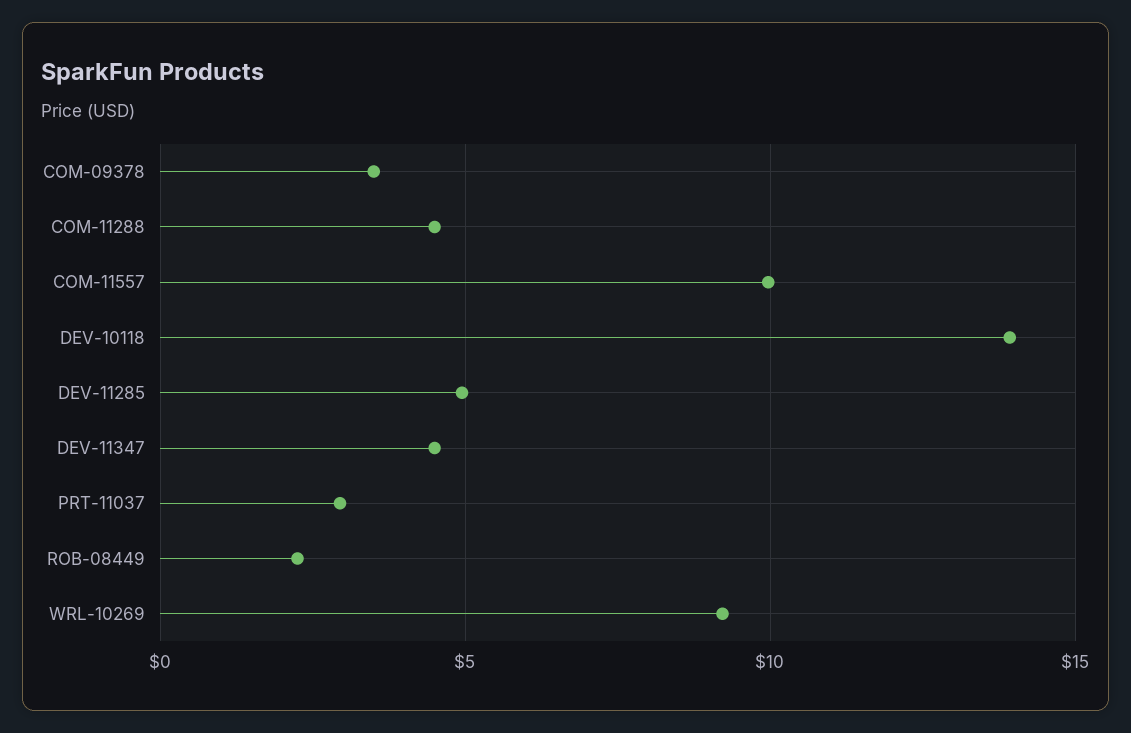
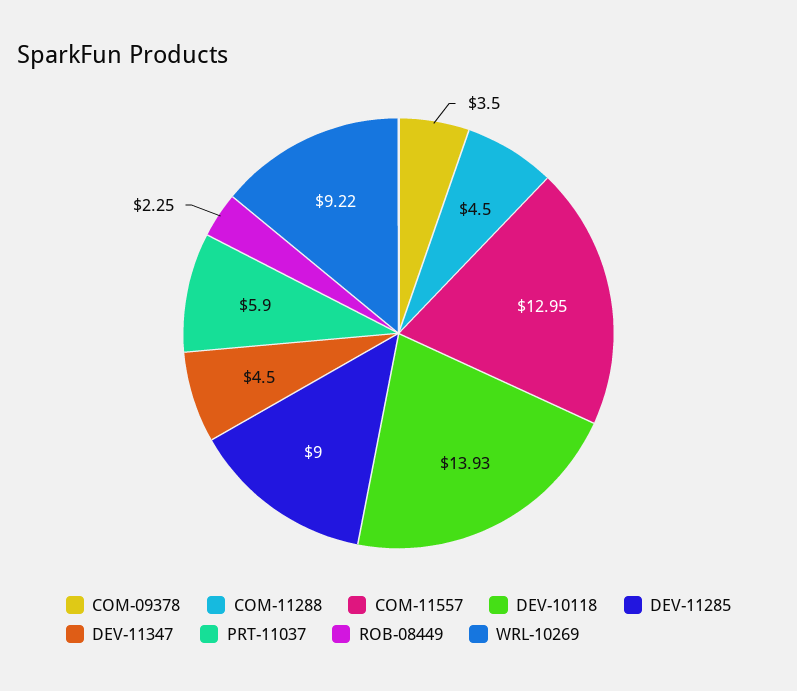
  {
    "COM-09378": 3.5,
    "COM-11288": 4.5,
-   "COM-11557": 10,
+   "COM-11557": 12.95,
    "DEV-10118": 13.93,
-   "DEV-11285": 5,
+   "DEV-11285": 9,
    "DEV-11347": 4.5,
-   "PRT-11037": 3,
+   "PRT-11037": 5.9,
    "ROB-08449": 2.25,
    "WRL-10269": 9.22
  }

